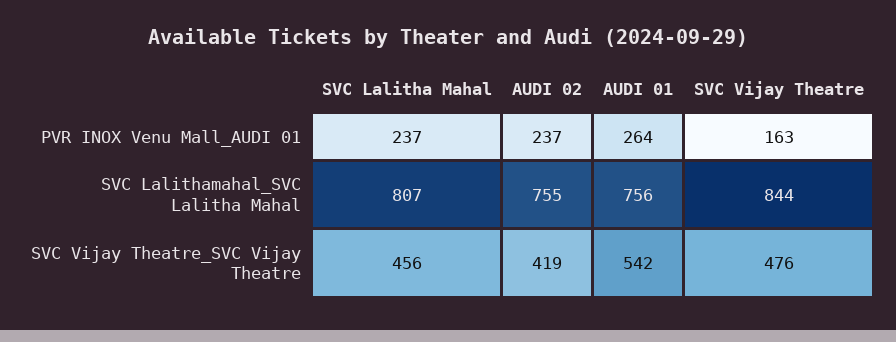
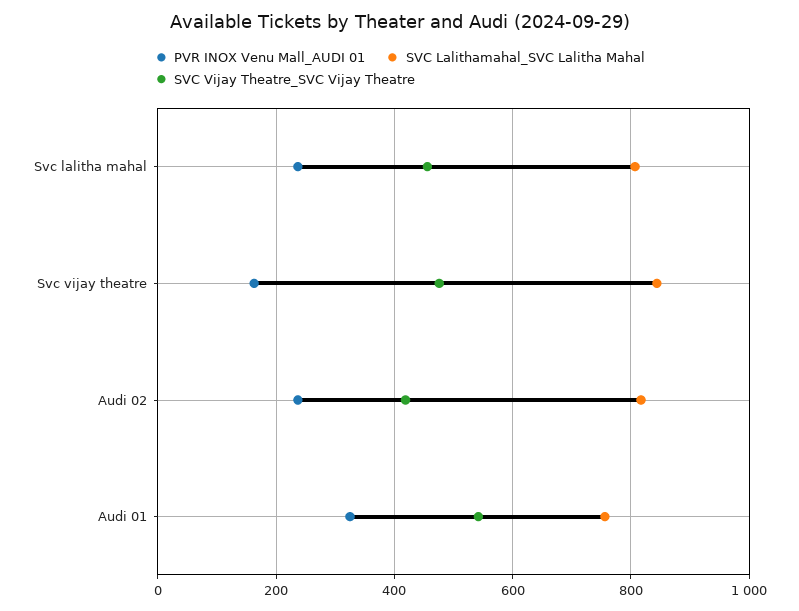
  {
    "PVR INOX Venu Mall_AUDI 01": {
      "SVC Lalitha Mahal": 237,
      "AUDI 02": 237,
-     "AUDI 01": 264,
+     "AUDI 01": 320,
      "SVC Vijay Theatre": 163
    },
    "SVC Lalithamahal_SVC Lalitha Mahal": {
      "SVC Lalitha Mahal": 807,
-     "AUDI 02": 755,
+     "AUDI 02": 820,
      "AUDI 01": 756,
      "SVC Vijay Theatre": 844
    },
    "SVC Vijay Theatre_SVC Vijay Theatre": {
      "SVC Lalitha Mahal": 456,
      "AUDI 02": 419,
      "AUDI 01": 542,
      "SVC Vijay Theatre": 476
    }
  }

